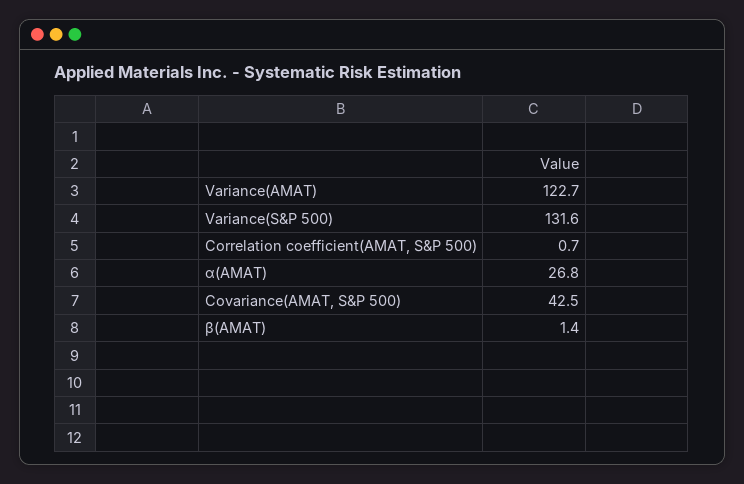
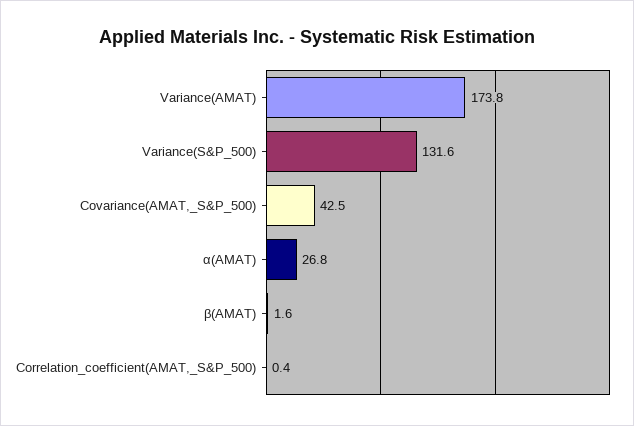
  {
-   "Variance(AMAT)": 122.7,
+   "Variance(AMAT)": 173.8,
    "Variance(S&P 500)": 131.6,
-   "Correlation coefficient(AMAT, S&P 500)": 0.7,
+   "Correlation coefficient(AMAT, S&P 500)": 0.4,
    "α(AMAT)": 26.8,
    "Covariance(AMAT, S&P 500)": 42.5,
-   "β(AMAT)": 1.4
+   "β(AMAT)": 1.6
  }

